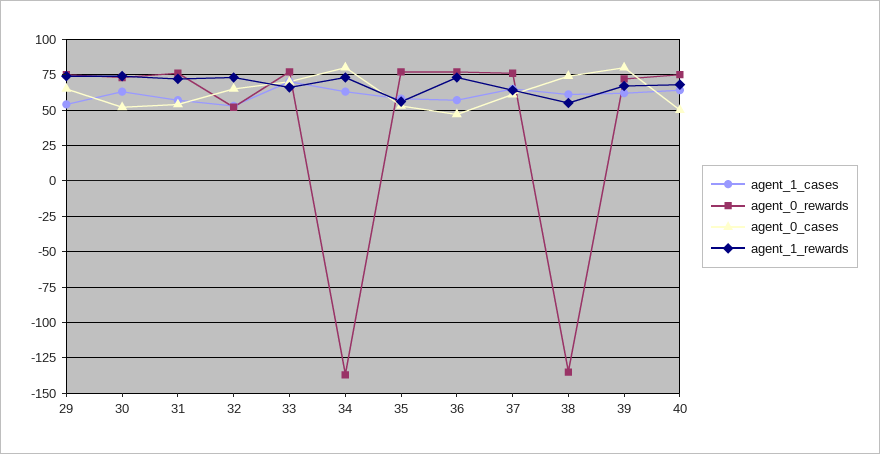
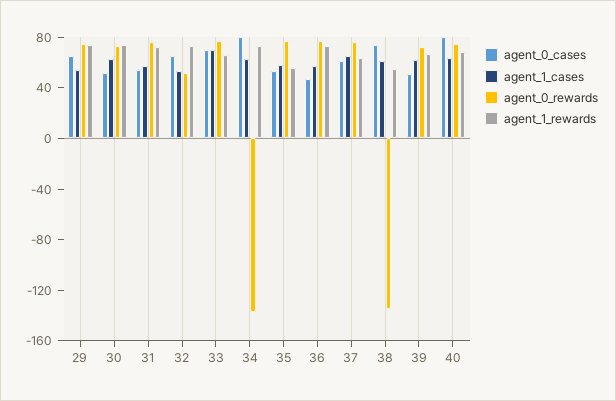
  {
    "agent_1_cases": {
      "29": 55,
      "30": 65,
      "31": 55,
      "32": 55,
      "33": 70,
      "34": 65,
      "35": 60,
      "36": 55,
      "37": 65,
      "38": 60,
      "39": 60,
      "40": 65
    },
    "agent_0_rewards": {
      "29": 75,
      "30": 75,
      "31": 75,
      "32": 50,
      "33": 75,
      "34": -135,
      "35": 75,
      "36": 75,
      "37": 75,
      "38": -135,
      "39": 70,
      "40": 75
    },
    "agent_0_cases": {
      "29": 65,
      "30": 50,
      "31": 55,
      "32": 65,
      "33": 70,
      "34": 80,
      "35": 55,
      "36": 45,
      "37": 60,
      "38": 75,
-     "39": 80,
+     "39": 50,
-     "40": 50
+     "40": 80
    },
    "agent_1_rewards": {
      "29": 75,
      "30": 75,
      "31": 70,
      "32": 75,
      "33": 65,
      "34": 75,
      "35": 55,
      "36": 75,
      "37": 65,
      "38": 55,
      "39": 65,
      "40": 70
    }
  }

